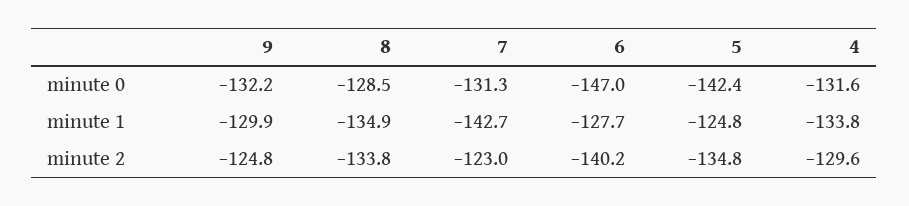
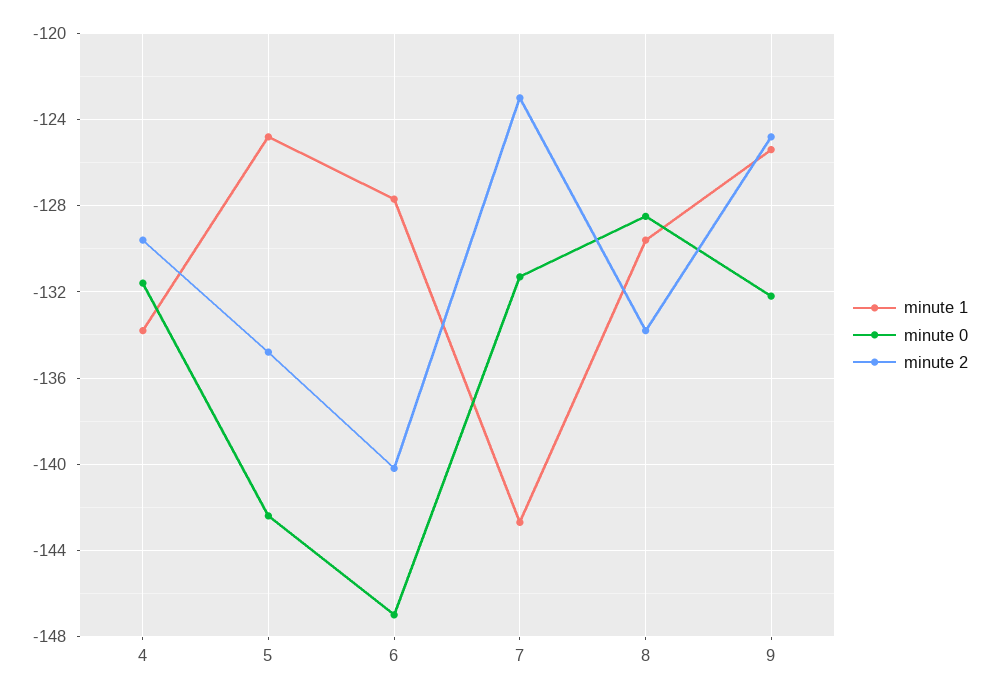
  {
    "minute 0": {
      "9": -132.2,
      "8": -128.5,
      "7": -131.3,
      "6": -147,
      "5": -142.4,
      "4": -131.6
    },
    "minute 1": {
-     "9": -129.9,
+     "9": -125.5,
-     "8": -134.9,
+     "8": -129.5,
      "7": -142.7,
      "6": -127.7,
      "5": -124.8,
      "4": -133.8
    },
    "minute 2": {
      "9": -124.8,
      "8": -133.8,
      "7": -123,
      "6": -140.2,
      "5": -134.8,
      "4": -129.6
    }
  }

